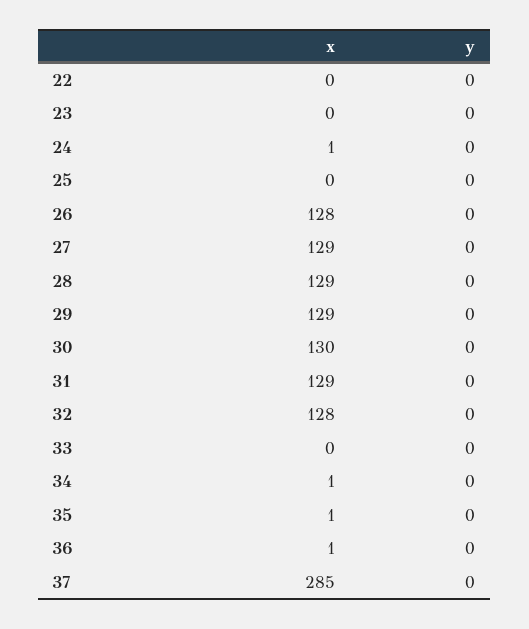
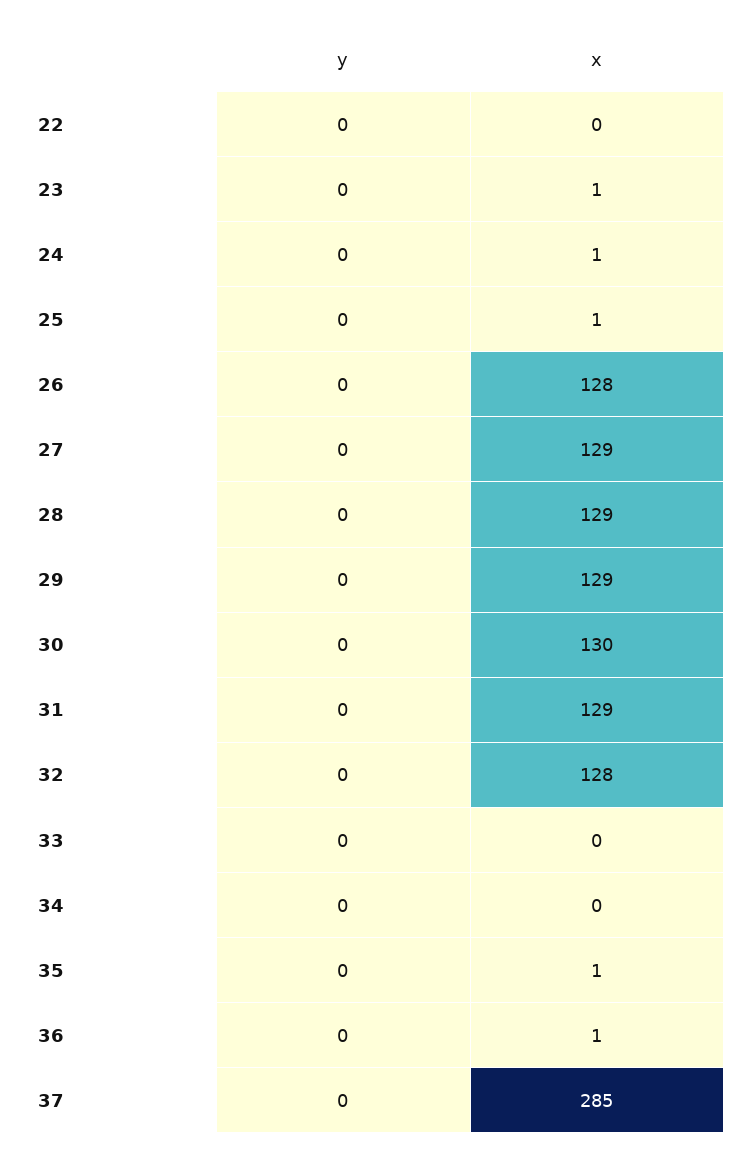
  {
    "x": {
      "22": 0,
-     "23": 0,
+     "23": 1,
      "24": 1,
-     "25": 0,
+     "25": 1,
      "26": 128,
      "27": 129,
      "28": 129,
      "29": 129,
      "30": 130,
      "31": 129,
      "32": 128,
      "33": 0,
-     "34": 1,
+     "34": 0,
      "35": 1,
      "36": 1,
      "37": 285
    },
    "y": {
      "22": 0,
      "23": 0,
      "24": 0,
      "25": 0,
      "26": 0,
      "27": 0,
      "28": 0,
      "29": 0,
      "30": 0,
      "31": 0,
      "32": 0,
      "33": 0,
      "34": 0,
      "35": 0,
      "36": 0,
      "37": 0
    }
  }

